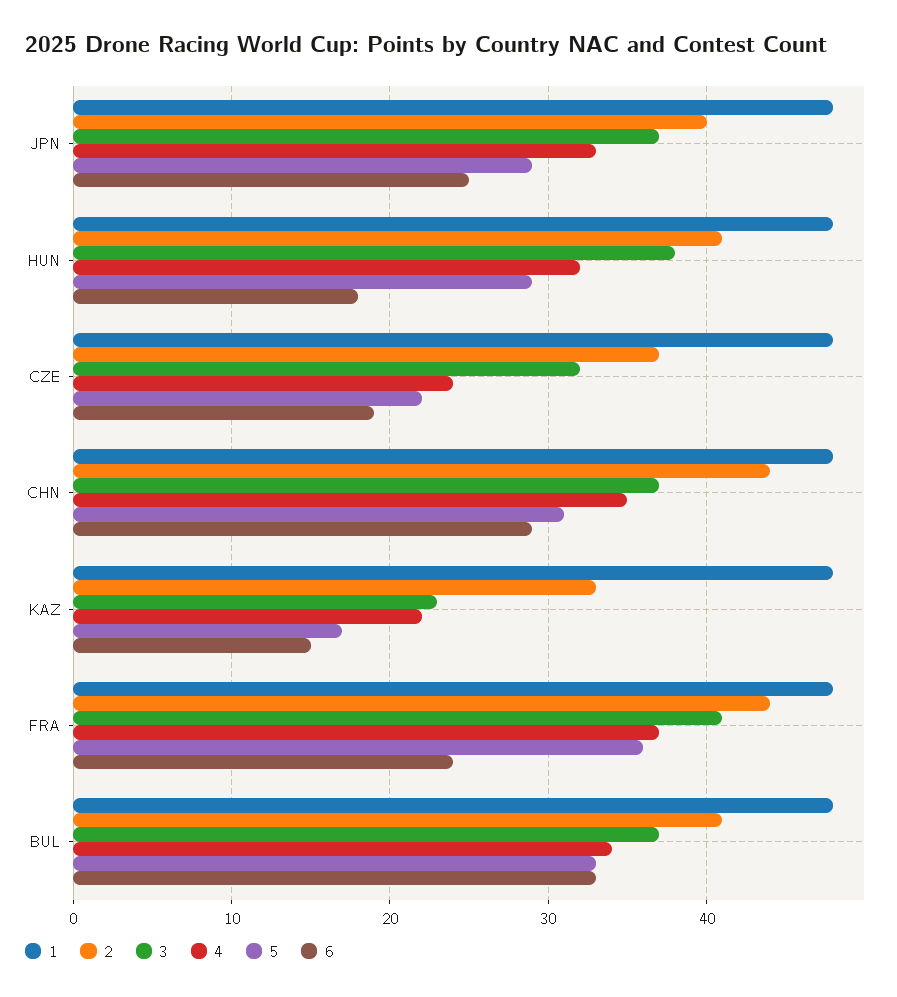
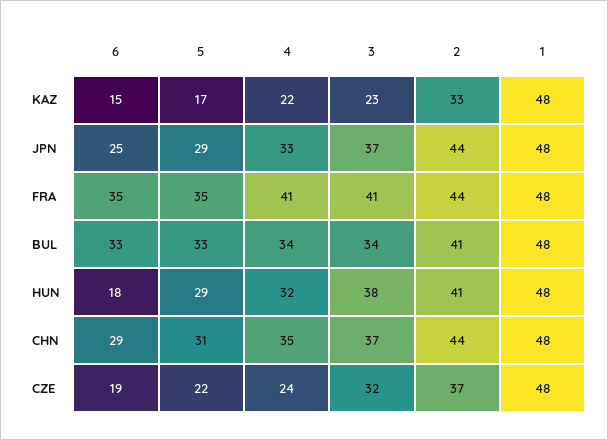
  {
    "1": {
      "JPN": 48,
      "HUN": 48,
      "CZE": 48,
      "CHN": 48,
      "KAZ": 48,
      "FRA": 48,
      "BUL": 48
    },
    "2": {
-     "JPN": 40,
+     "JPN": 44,
      "HUN": 41,
      "CZE": 37,
      "CHN": 44,
      "KAZ": 33,
      "FRA": 44,
      "BUL": 41
    },
    "3": {
      "JPN": 37,
      "HUN": 38,
      "CZE": 32,
      "CHN": 37,
      "KAZ": 23,
      "FRA": 41,
-     "BUL": 37
+     "BUL": 34
    },
    "4": {
      "JPN": 33,
      "HUN": 32,
      "CZE": 24,
      "CHN": 35,
      "KAZ": 22,
-     "FRA": 37,
+     "FRA": 41,
      "BUL": 34
    },
    "5": {
      "JPN": 29,
      "HUN": 29,
      "CZE": 22,
      "CHN": 31,
      "KAZ": 17,
-     "FRA": 36,
+     "FRA": 35,
      "BUL": 33
    },
    "6": {
      "JPN": 25,
      "HUN": 18,
      "CZE": 19,
      "CHN": 29,
      "KAZ": 15,
-     "FRA": 24,
+     "FRA": 35,
      "BUL": 33
    }
  }

